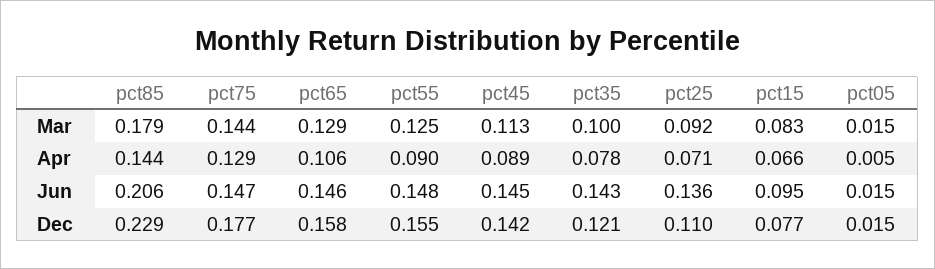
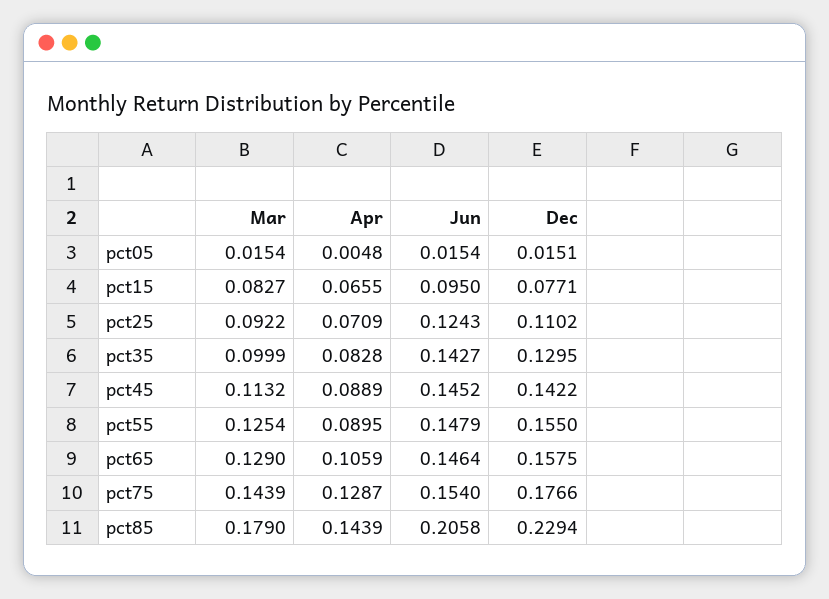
  {
    "pct85": {
      "Mar": 0.179,
      "Apr": 0.1439,
      "Jun": 0.2058,
      "Dec": 0.2294
    },
    "pct75": {
      "Mar": 0.1439,
      "Apr": 0.1287,
-     "Jun": 0.147,
+     "Jun": 0.154,
      "Dec": 0.1766
    },
    "pct65": {
      "Mar": 0.129,
      "Apr": 0.1059,
      "Jun": 0.1464,
      "Dec": 0.1575
    },
    "pct55": {
      "Mar": 0.1254,
      "Apr": 0.0895,
      "Jun": 0.1479,
      "Dec": 0.155
    },
    "pct45": {
      "Mar": 0.1132,
      "Apr": 0.0889,
      "Jun": 0.1452,
      "Dec": 0.1422
    },
    "pct35": {
      "Mar": 0.0999,
-     "Apr": 0.078,
+     "Apr": 0.0828,
      "Jun": 0.1427,
-     "Dec": 0.121
+     "Dec": 0.1295
    },
    "pct25": {
      "Mar": 0.0922,
      "Apr": 0.0709,
-     "Jun": 0.136,
+     "Jun": 0.1243,
      "Dec": 0.1102
    },
    "pct15": {
      "Mar": 0.0827,
      "Apr": 0.0655,
      "Jun": 0.095,
      "Dec": 0.0771
    },
    "pct05": {
      "Mar": 0.0154,
      "Apr": 0.0048,
      "Jun": 0.0154,
      "Dec": 0.0151
    }
  }

